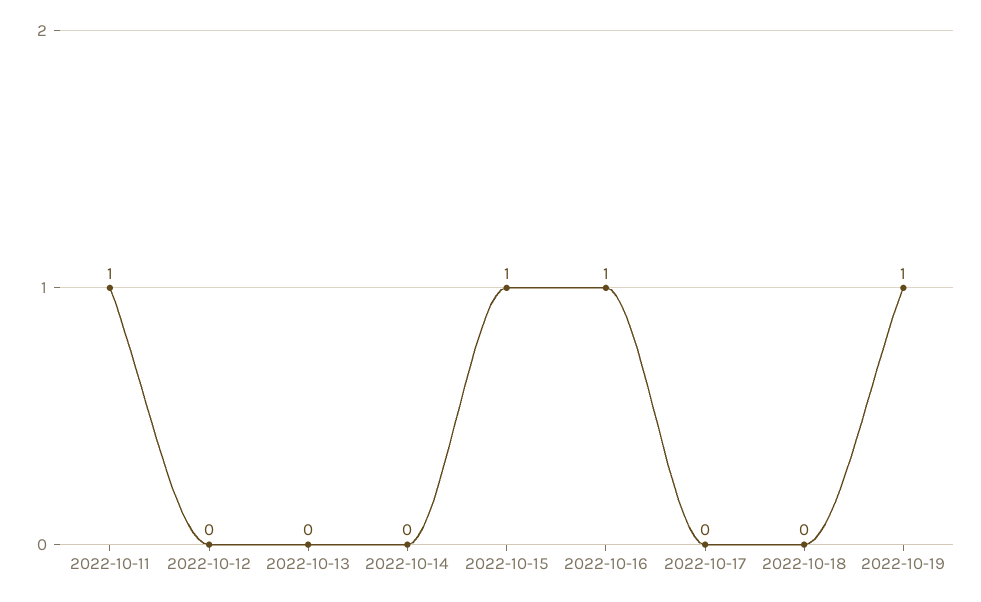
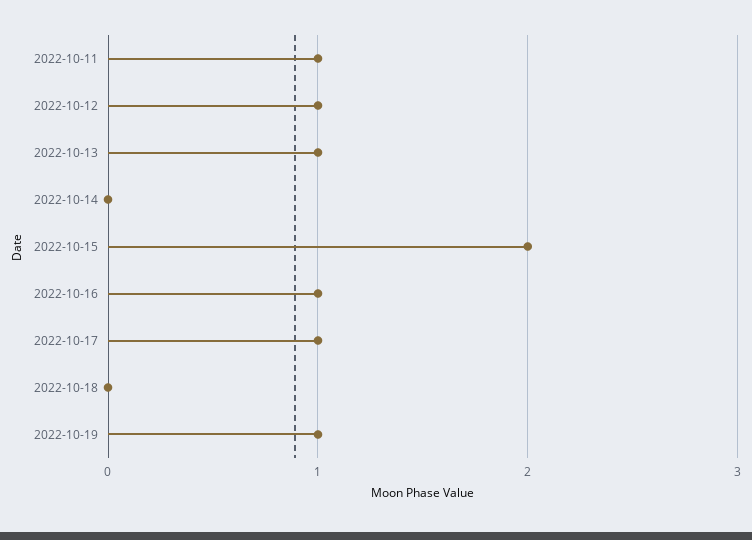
  {
    "2022-10-11": 1,
-   "2022-10-12": 0,
+   "2022-10-12": 1,
-   "2022-10-13": 0,
+   "2022-10-13": 1,
    "2022-10-14": 0,
-   "2022-10-15": 1,
+   "2022-10-15": 2,
    "2022-10-16": 1,
-   "2022-10-17": 0,
+   "2022-10-17": 1,
    "2022-10-18": 0,
    "2022-10-19": 1
  }

